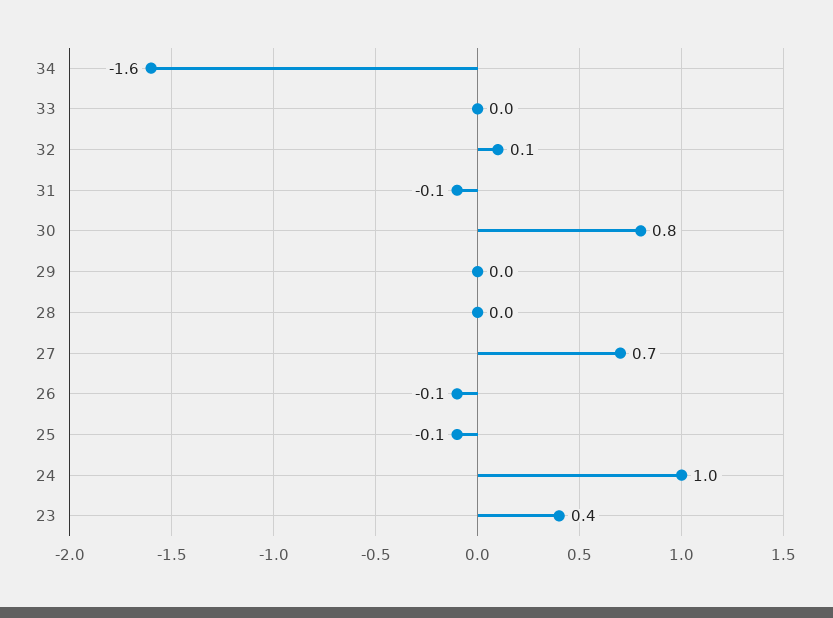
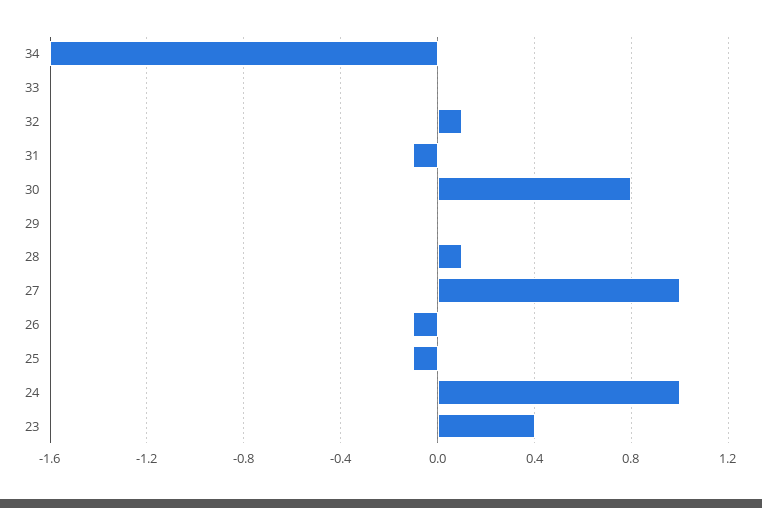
  {
    "34": -1.6,
    "33": 0,
    "32": 0.1,
    "31": -0.1,
    "30": 0.8,
    "29": 0,
-   "28": 0,
+   "28": 0.1,
-   "27": 0.7,
+   "27": 1,
    "26": -0.1,
    "25": -0.1,
    "24": 1,
    "23": 0.4
  }

